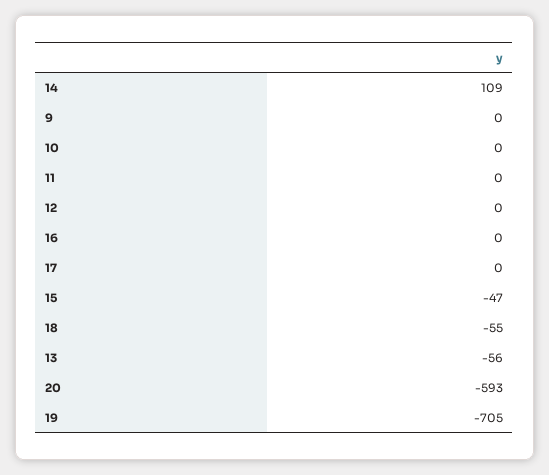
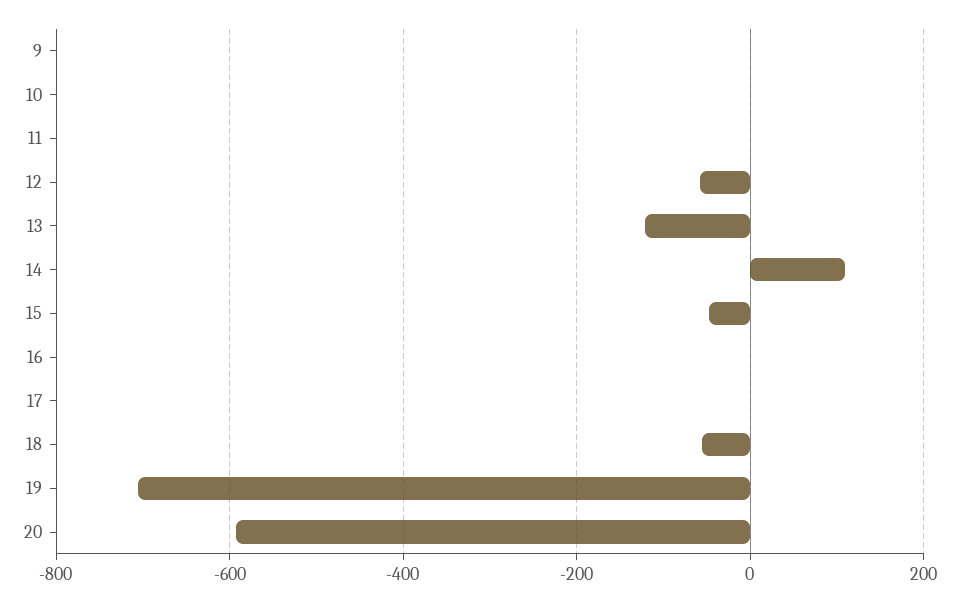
  {
    "14": 109,
    "9": 0,
    "10": 0,
    "11": 0,
-   "12": 0,
+   "12": -60,
    "16": 0,
    "17": 0,
    "15": -47,
    "18": -55,
-   "13": -56,
+   "13": -120,
    "20": -593,
    "19": -705
  }

